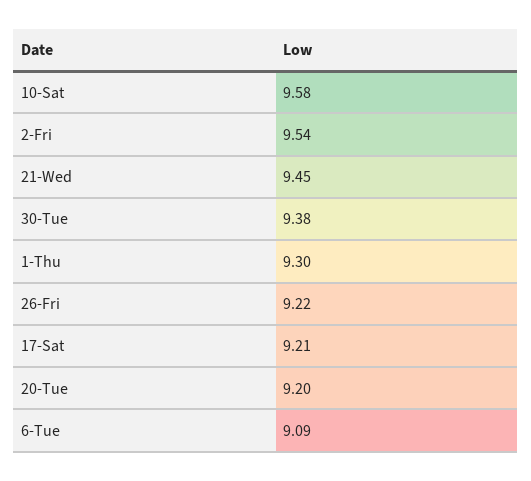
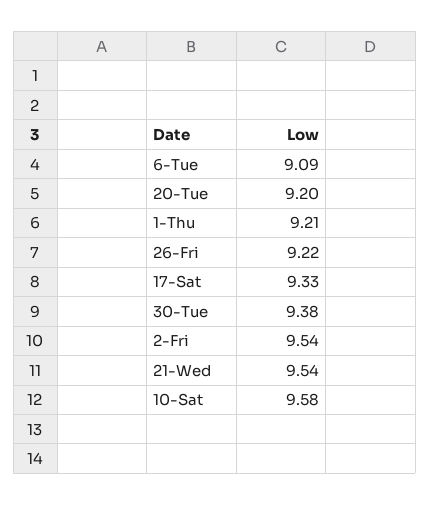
  {
    "10-Sat": 9.58,
    "2-Fri": 9.54,
-   "21-Wed": 9.45,
+   "21-Wed": 9.54,
    "30-Tue": 9.38,
-   "1-Thu": 9.3,
+   "1-Thu": 9.21,
    "26-Fri": 9.22,
-   "17-Sat": 9.21,
+   "17-Sat": 9.33,
    "20-Tue": 9.2,
    "6-Tue": 9.09
  }

